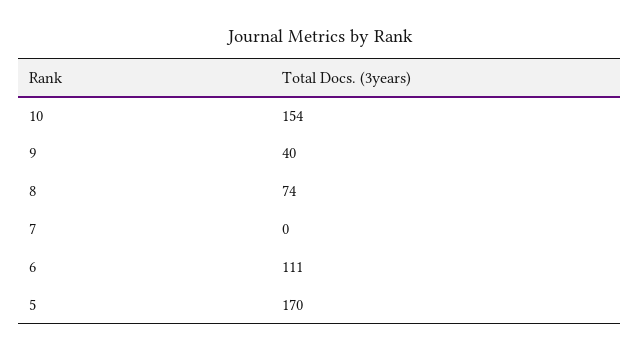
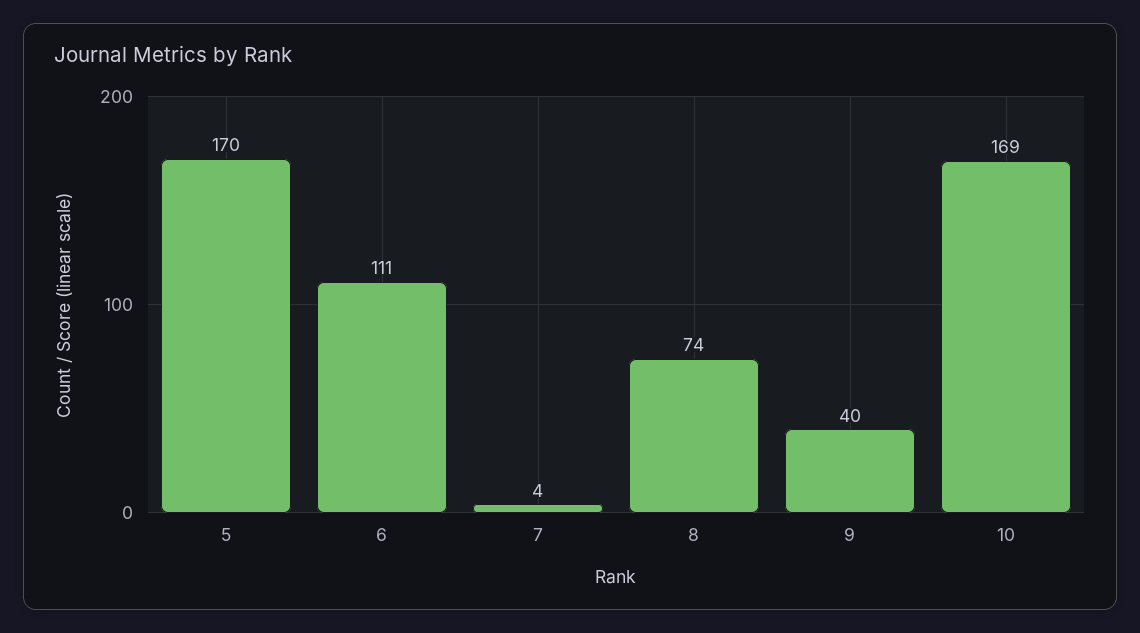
  {
-   "10": 154,
+   "10": 169,
    "9": 40,
    "8": 74,
-   "7": 0,
+   "7": 4,
    "6": 111,
    "5": 170
  }

